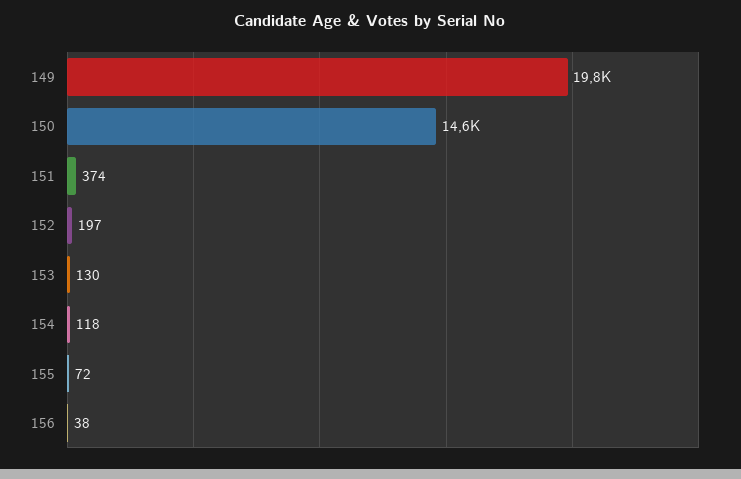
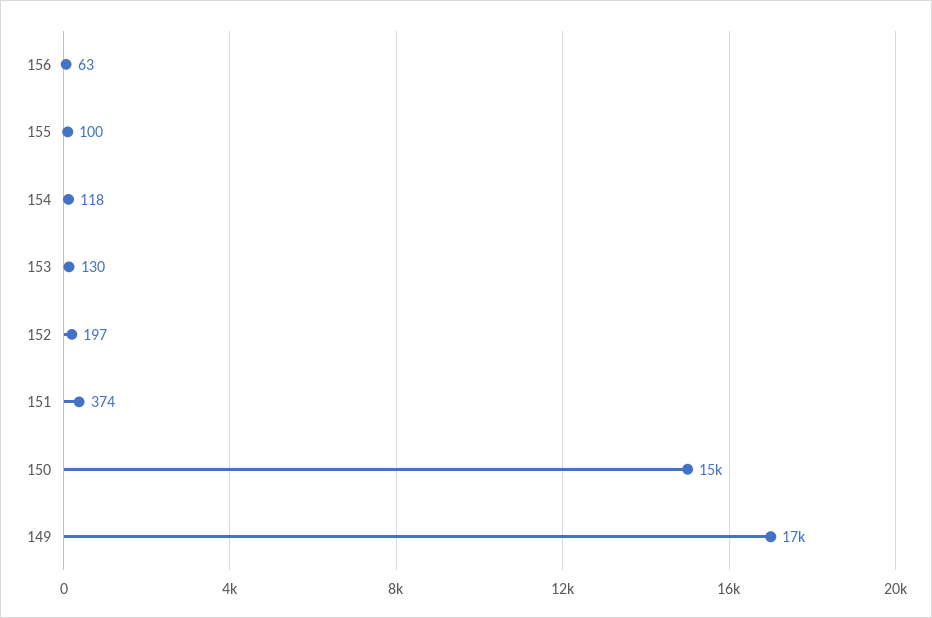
  {
-   "149": 19800,
+   "149": 17000,
    "150": 14600,
    "151": 374,
    "152": 197,
    "153": 130,
    "154": 118,
-   "155": 72,
+   "155": 100,
-   "156": 38
+   "156": 63
  }

